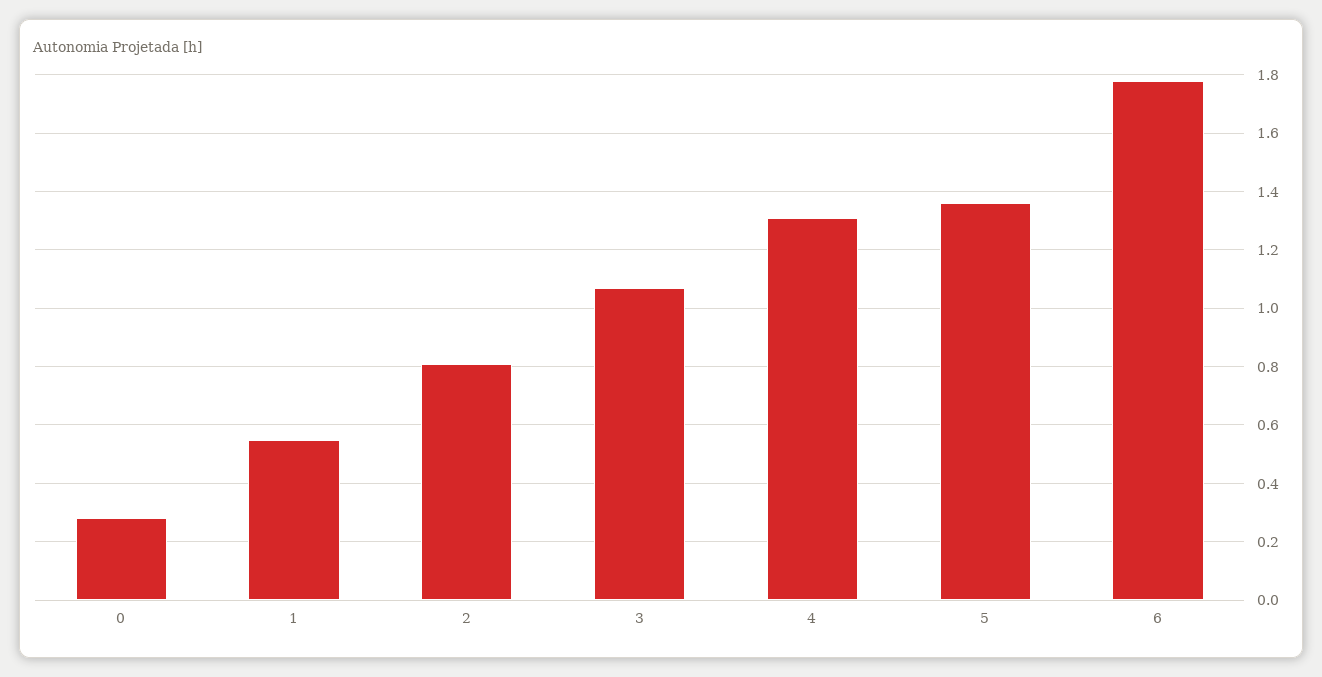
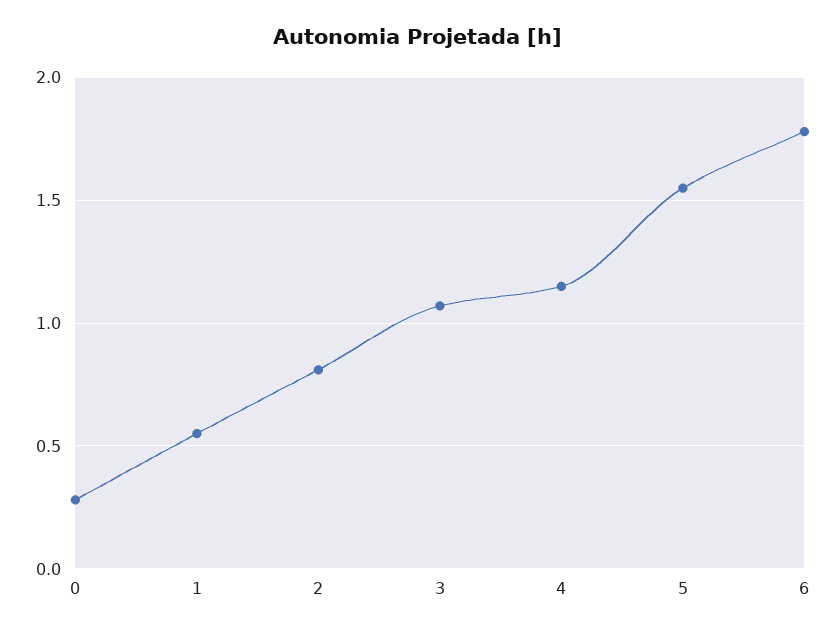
  {
    "0": 0.3,
    "1": 0.55,
    "2": 0.8,
    "3": 1.05,
-   "4": 1.3,
+   "4": 1.15,
-   "5": 1.35,
+   "5": 1.55,
    "6": 1.8
  }

